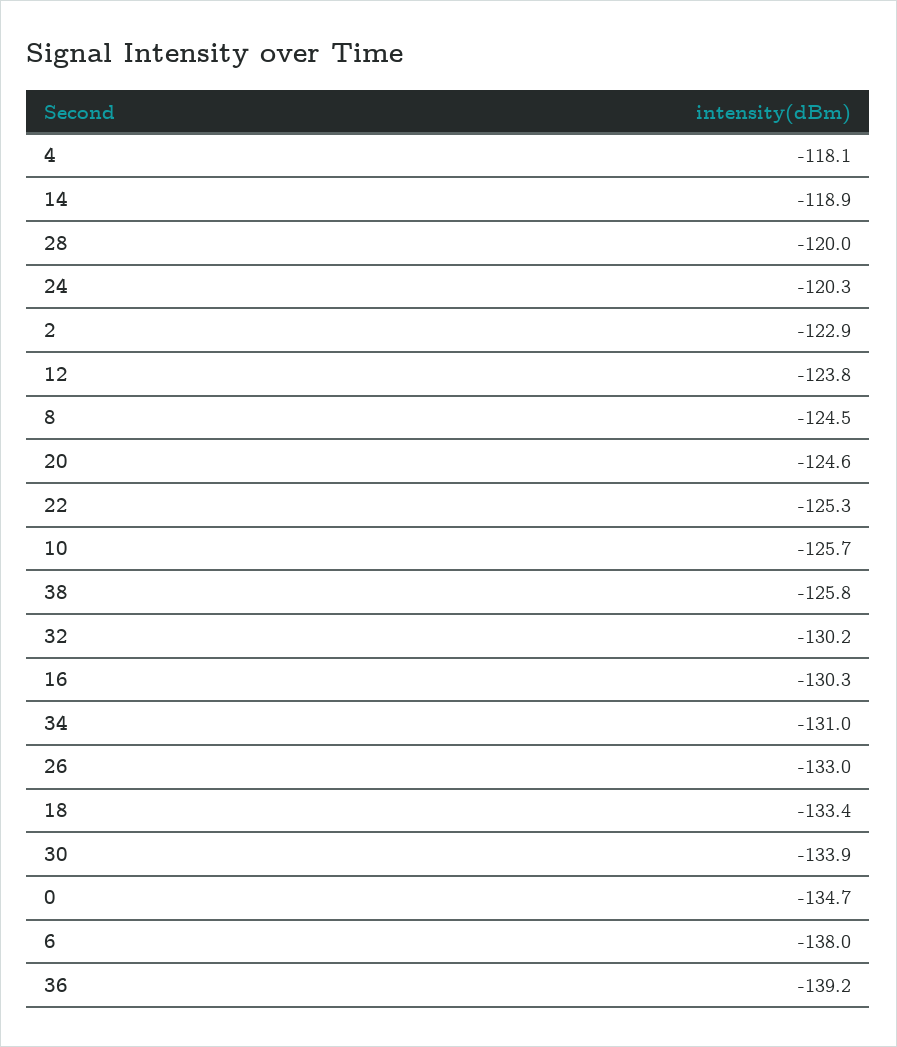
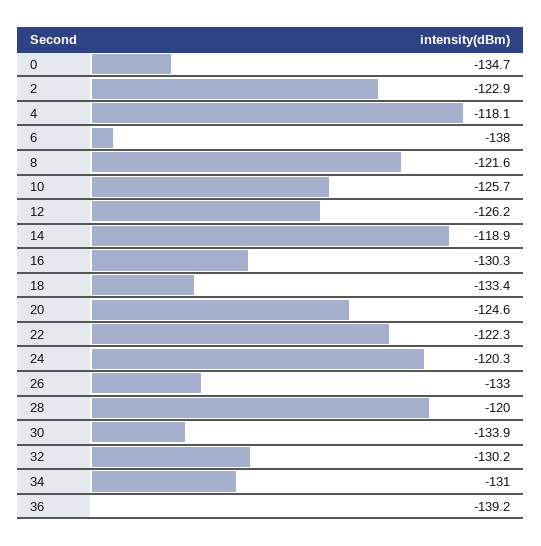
  {
    "4": -118.1,
    "14": -118.9,
    "28": -120,
    "24": -120.3,
    "2": -122.9,
-   "12": -123.8,
+   "12": -126.2,
-   "8": -124.5,
+   "8": -121.6,
    "20": -124.6,
-   "22": -125.3,
+   "22": -122.3,
    "10": -125.7,
-   "38": -125.8,
    "32": -130.2,
    "16": -130.3,
    "34": -131,
    "26": -133,
    "18": -133.4,
    "30": -133.9,
    "0": -134.7,
    "6": -138,
    "36": -139.2
  }

